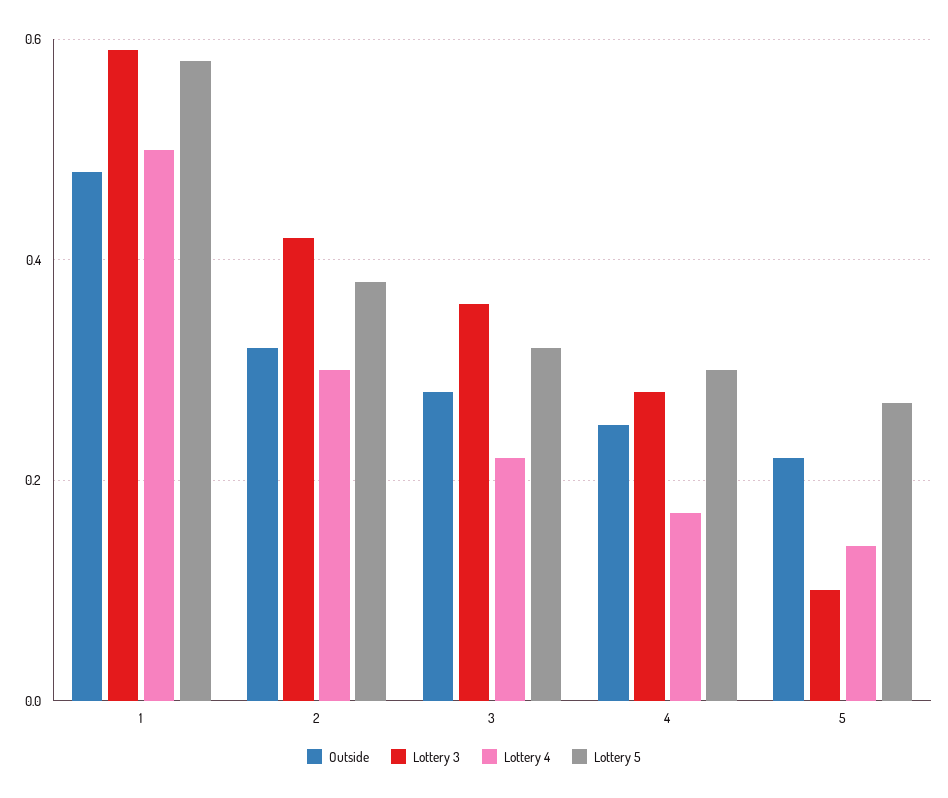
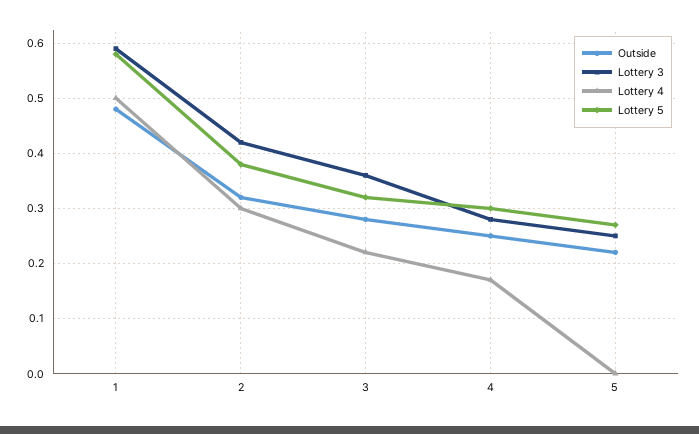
  {
    "Outside": {
      "1": 0.5,
      "2": 0.3,
      "3": 0.3,
      "4": 0.25,
      "5": 0.2
    },
    "Lottery 3": {
      "1": 0.6,
      "2": 0.4,
      "3": 0.35,
      "4": 0.3,
-     "5": 0.1
+     "5": 0.25
    },
    "Lottery 4": {
      "1": 0.5,
      "2": 0.3,
      "3": 0.2,
      "4": 0.15,
-     "5": 0.15
+     "5": 0
    },
    "Lottery 5": {
      "1": 0.6,
      "2": 0.4,
      "3": 0.3,
      "4": 0.3,
      "5": 0.25
    }
  }

